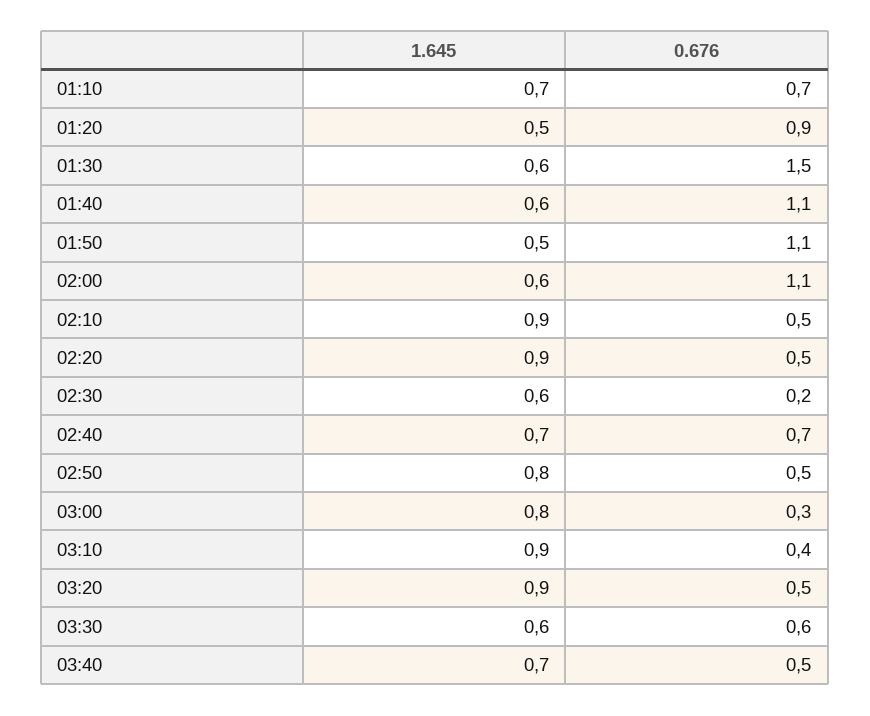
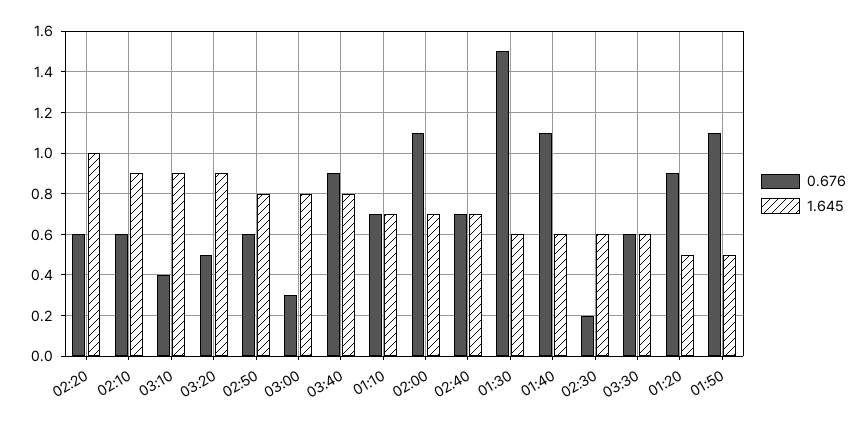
  {
    "1.645": {
      "01:10": 0.7,
      "01:20": 0.5,
      "01:30": 0.6,
      "01:40": 0.6,
      "01:50": 0.5,
-     "02:00": 0.6,
+     "02:00": 0.7,
      "02:10": 0.9,
-     "02:20": 0.9,
+     "02:20": 1,
      "02:30": 0.6,
      "02:40": 0.7,
      "02:50": 0.8,
      "03:00": 0.8,
      "03:10": 0.9,
      "03:20": 0.9,
      "03:30": 0.6,
-     "03:40": 0.7
+     "03:40": 0.8
    },
    "0.676": {
      "01:10": 0.7,
      "01:20": 0.9,
      "01:30": 1.5,
      "01:40": 1.1,
      "01:50": 1.1,
      "02:00": 1.1,
-     "02:10": 0.5,
+     "02:10": 0.6,
-     "02:20": 0.5,
+     "02:20": 0.6,
      "02:30": 0.2,
      "02:40": 0.7,
-     "02:50": 0.5,
+     "02:50": 0.6,
      "03:00": 0.3,
      "03:10": 0.4,
      "03:20": 0.5,
      "03:30": 0.6,
-     "03:40": 0.5
+     "03:40": 0.9
    }
  }

